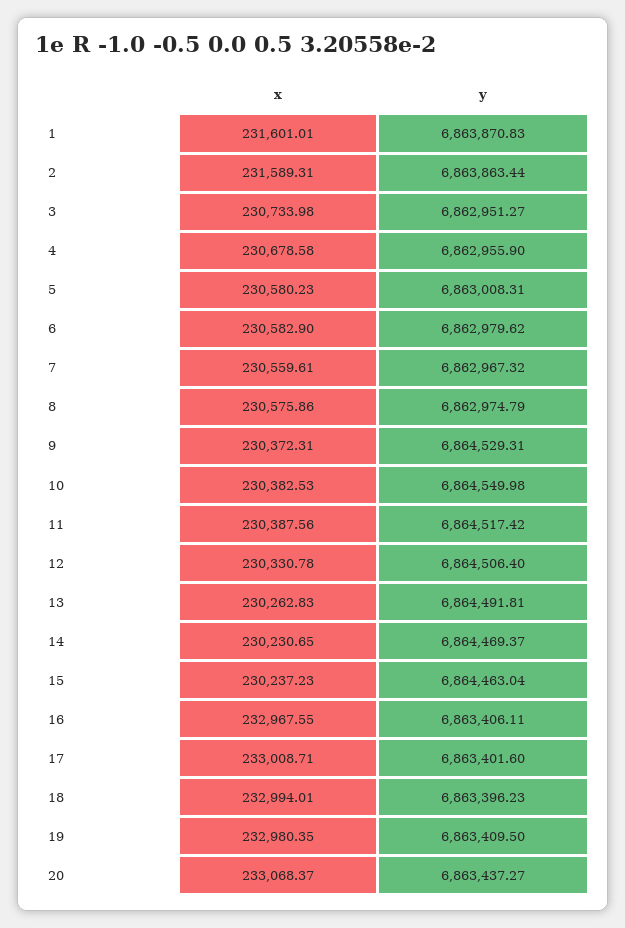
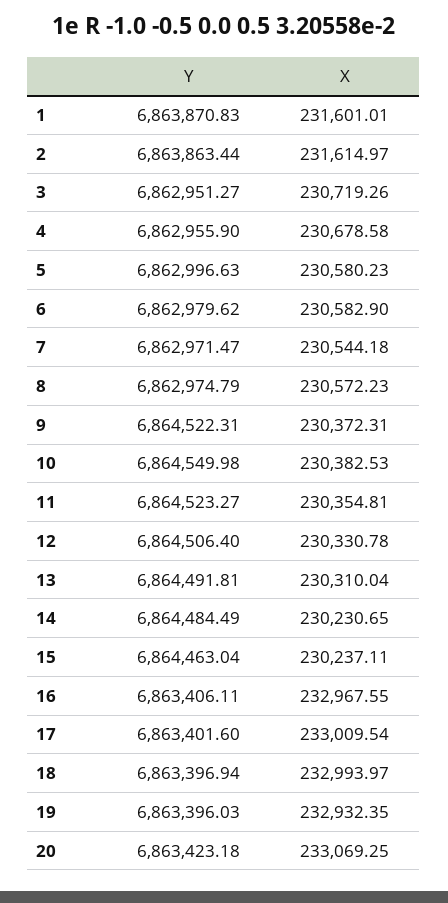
  {
    "x": {
      "1": 231601.01,
-     "2": 231589.31,
+     "2": 231614.97,
-     "3": 230733.98,
+     "3": 230719.26,
      "4": 230678.58,
      "5": 230580.23,
      "6": 230582.9,
-     "7": 230559.61,
+     "7": 230544.18,
-     "8": 230575.86,
+     "8": 230572.23,
      "9": 230372.31,
      "10": 230382.53,
-     "11": 230387.56,
+     "11": 230354.81,
      "12": 230330.78,
-     "13": 230262.83,
+     "13": 230310.04,
      "14": 230230.65,
-     "15": 230237.23,
+     "15": 230237.11,
      "16": 232967.55,
-     "17": 233008.71,
+     "17": 233009.54,
-     "18": 232994.01,
+     "18": 232993.97,
-     "19": 232980.35,
+     "19": 232932.35,
-     "20": 233068.37
+     "20": 233069.25
    },
    "y": {
      "1": 6863870.83,
      "2": 6863863.44,
      "3": 6862951.27,
      "4": 6862955.9,
-     "5": 6863008.31,
+     "5": 6862996.63,
      "6": 6862979.62,
-     "7": 6862967.32,
+     "7": 6862971.47,
      "8": 6862974.79,
-     "9": 6864529.31,
+     "9": 6864522.31,
      "10": 6864549.98,
-     "11": 6864517.42,
+     "11": 6864523.27,
      "12": 6864506.4,
      "13": 6864491.81,
-     "14": 6864469.37,
+     "14": 6864484.49,
      "15": 6864463.04,
      "16": 6863406.11,
      "17": 6863401.6,
-     "18": 6863396.23,
+     "18": 6863396.94,
-     "19": 6863409.5,
+     "19": 6863396.03,
-     "20": 6863437.27
+     "20": 6863423.18
    }
  }

